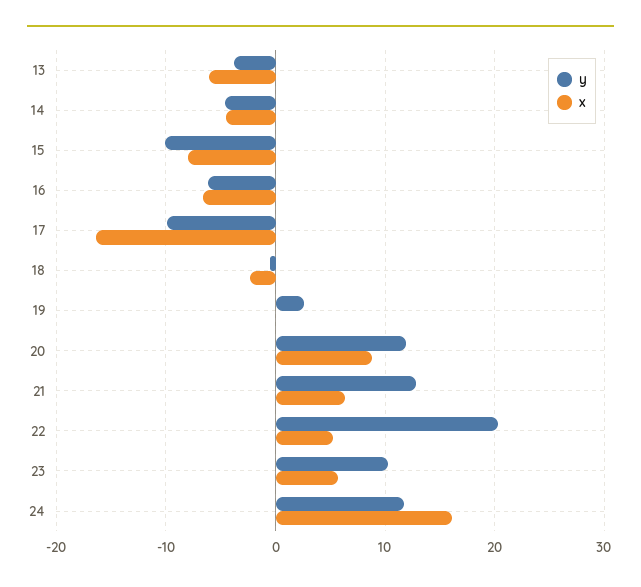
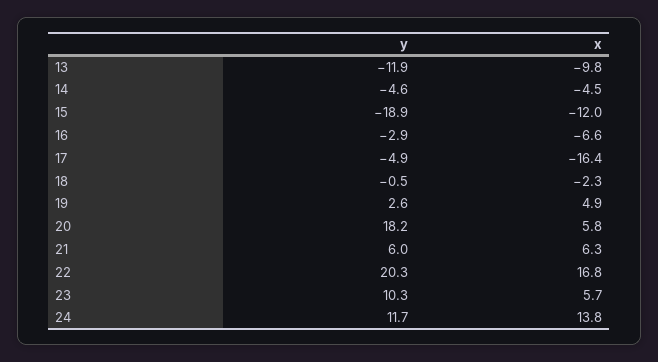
  {
    "y": {
-     "13": -4,
+     "13": -11.9,
      "14": -4.6,
-     "15": -10,
+     "15": -18.9,
-     "16": -6,
+     "16": -2.9,
-     "17": -10,
+     "17": -4.9,
      "18": -0.5,
      "19": 2.6,
-     "20": 12,
+     "20": 18.2,
-     "21": 13,
+     "21": 6,
      "22": 20.3,
      "23": 10.3,
      "24": 11.7
    },
    "x": {
-     "13": -6,
+     "13": -9.8,
      "14": -4.5,
-     "15": -8,
+     "15": -12,
      "16": -6.6,
      "17": -16.4,
      "18": -2.3,
-     "19": 0,
+     "19": 4.9,
-     "20": 9,
+     "20": 5.8,
      "21": 6.3,
-     "22": 5,
+     "22": 16.8,
      "23": 5.7,
-     "24": 16
+     "24": 13.8
    }
  }

